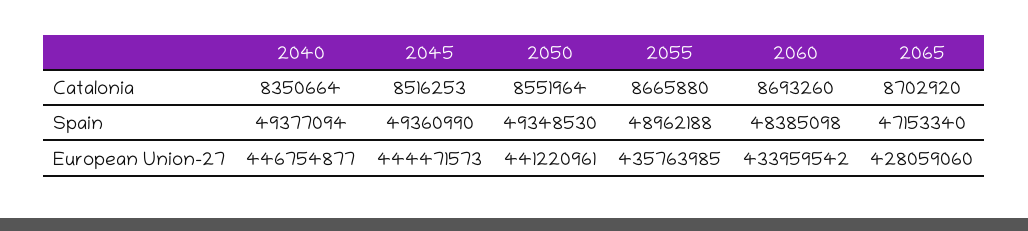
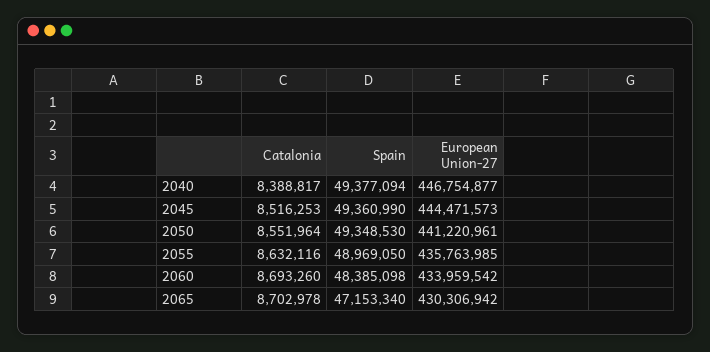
  {
    "2040": {
-     "Catalonia": 8350664,
+     "Catalonia": 8388817,
      "Spain": 49377094,
      "European Union-27": 446754877
    },
    "2045": {
      "Catalonia": 8516253,
      "Spain": 49360990,
      "European Union-27": 444471573
    },
    "2050": {
      "Catalonia": 8551964,
      "Spain": 49348530,
      "European Union-27": 441220961
    },
    "2055": {
-     "Catalonia": 8665880,
+     "Catalonia": 8632116,
-     "Spain": 48962188,
+     "Spain": 48969050,
      "European Union-27": 435763985
    },
    "2060": {
      "Catalonia": 8693260,
      "Spain": 48385098,
      "European Union-27": 433959542
    },
    "2065": {
-     "Catalonia": 8702920,
+     "Catalonia": 8702978,
      "Spain": 47153340,
-     "European Union-27": 428059060
+     "European Union-27": 430306942
    }
  }

